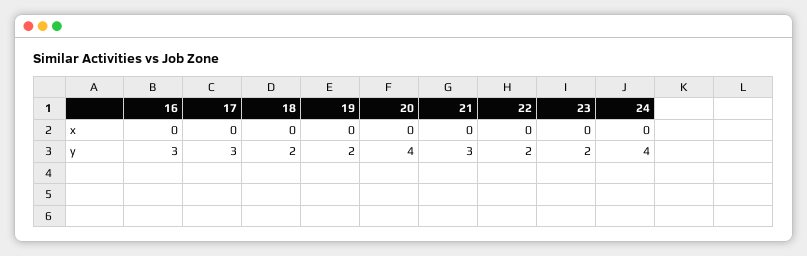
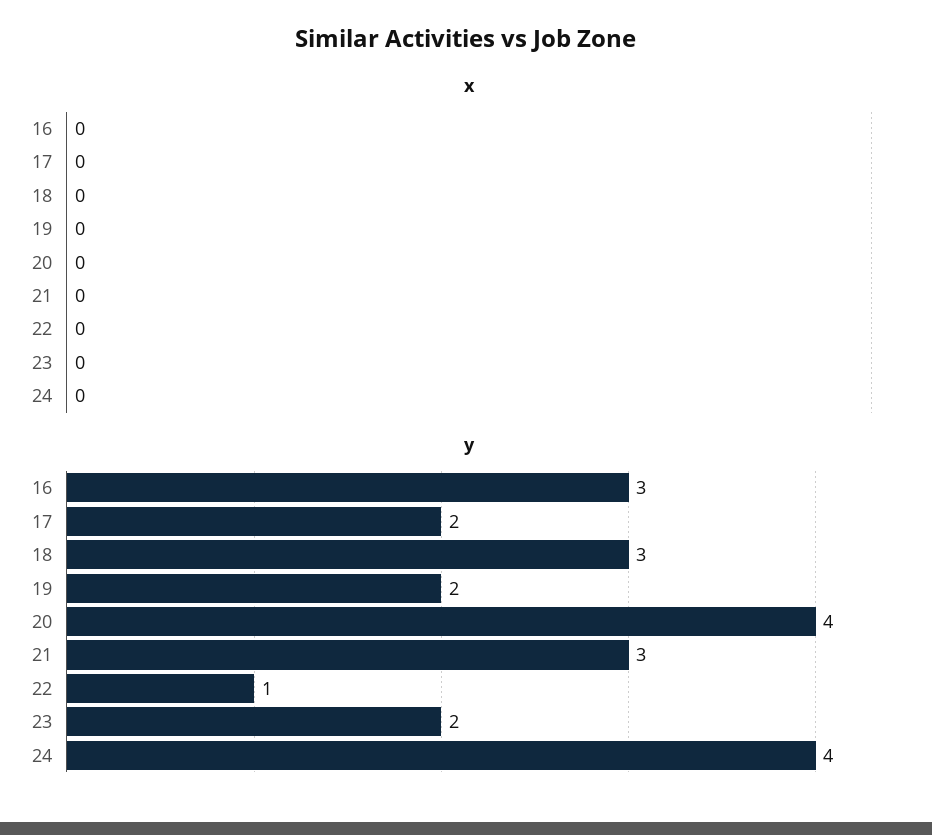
  {
    "x": {
      "16": 0,
      "17": 0,
      "18": 0,
      "19": 0,
      "20": 0,
      "21": 0,
      "22": 0,
      "23": 0,
      "24": 0
    },
    "y": {
      "16": 3,
-     "17": 3,
+     "17": 2,
-     "18": 2,
+     "18": 3,
      "19": 2,
      "20": 4,
      "21": 3,
-     "22": 2,
+     "22": 1,
      "23": 2,
      "24": 4
    }
  }

